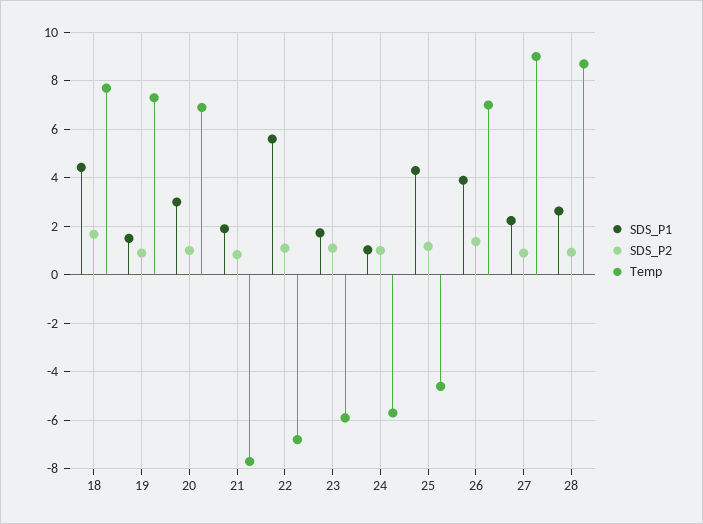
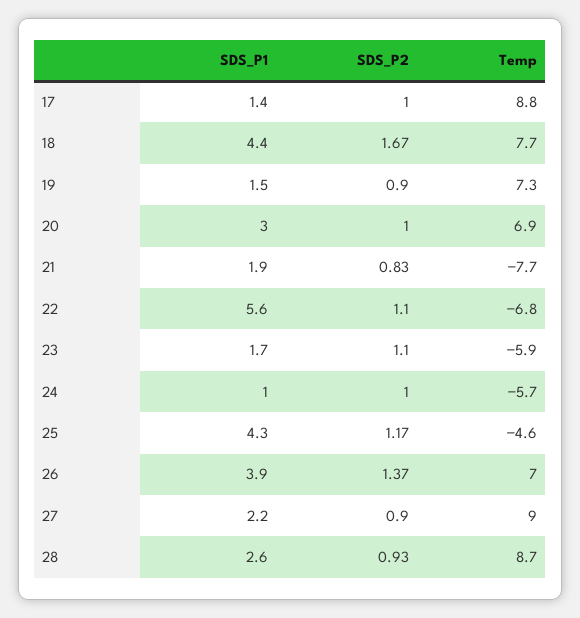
  {
    "SDS_P1": {
      "18": 4.4,
      "19": 1.5,
      "20": 3,
      "21": 1.9,
      "22": 5.6,
      "23": 1.7,
      "24": 1,
      "25": 4.3,
      "26": 3.9,
      "27": 2.2,
-     "28": 2.6
+     "28": 2.6,
+     "17": 1.4
    },
    "SDS_P2": {
      "18": 1.67,
      "19": 0.9,
      "20": 1,
      "21": 0.83,
      "22": 1.1,
      "23": 1.1,
      "24": 1,
      "25": 1.17,
      "26": 1.37,
      "27": 0.9,
-     "28": 0.93
+     "28": 0.93,
+     "17": 1
    },
    "Temp": {
      "18": 7.7,
      "19": 7.3,
      "20": 6.9,
      "21": -7.7,
      "22": -6.8,
      "23": -5.9,
      "24": -5.7,
      "25": -4.6,
      "26": 7,
      "27": 9,
-     "28": 8.7
+     "28": 8.7,
+     "17": 8.8
    }
  }

